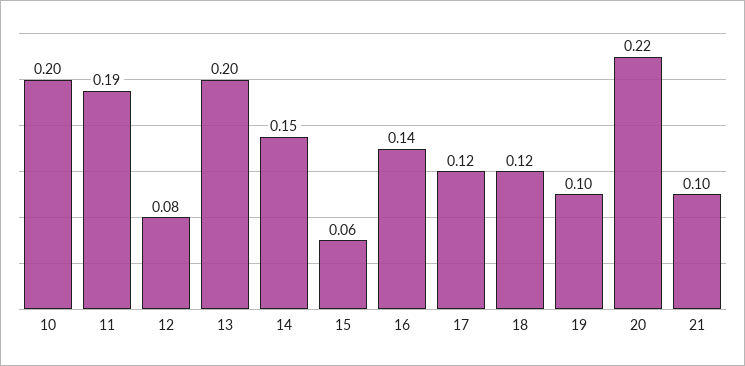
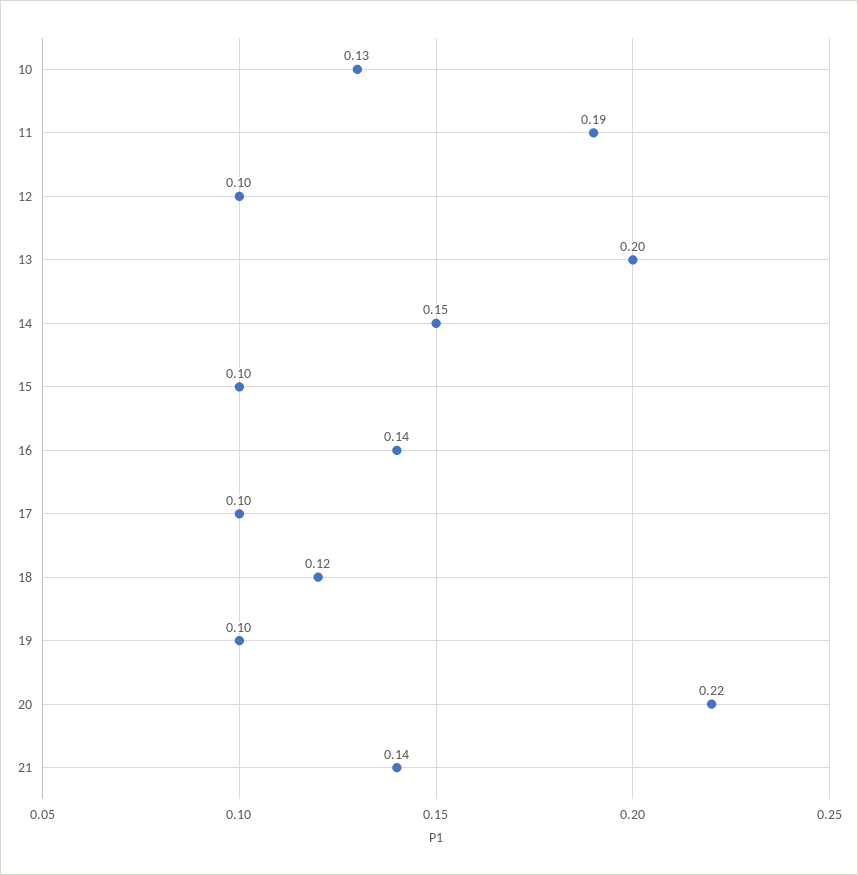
  {
-   "10": 0.2,
+   "10": 0.13,
    "11": 0.19,
-   "12": 0.08,
+   "12": 0.1,
    "13": 0.2,
    "14": 0.15,
-   "15": 0.06,
+   "15": 0.1,
    "16": 0.14,
-   "17": 0.12,
+   "17": 0.1,
    "18": 0.12,
    "19": 0.1,
    "20": 0.22,
-   "21": 0.1
+   "21": 0.14
  }

